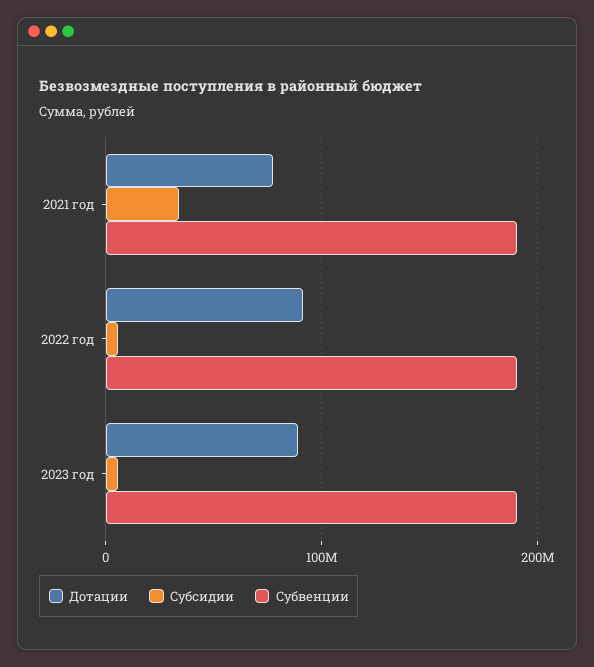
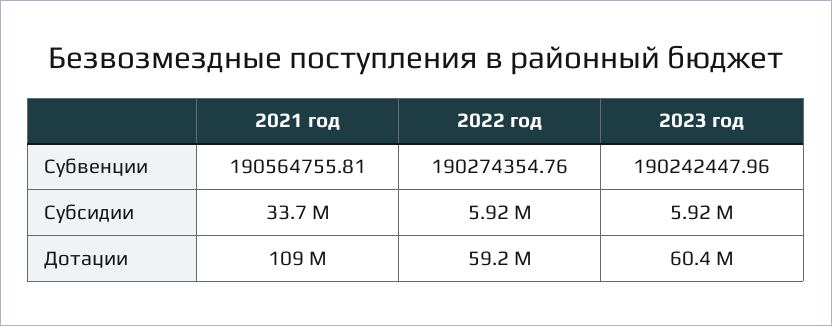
  {
    "Дотации": {
-     "2021 год": 80000000,
+     "2021 год": 109000000,
-     "2022 год": 90000000,
+     "2022 год": 59200000,
-     "2023 год": 90000000
+     "2023 год": 60400000
    },
    "Субсидии": {
      "2021 год": 33700000,
      "2022 год": 5920000,
      "2023 год": 5920000
    },
    "Субвенции": {
      "2021 год": 190564755.81,
      "2022 год": 190274354.76,
      "2023 год": 190242447.96
    }
  }

